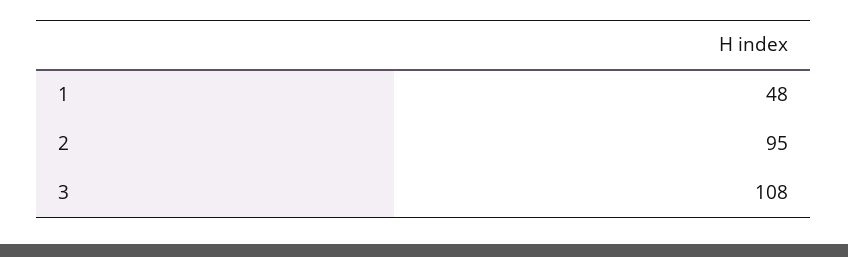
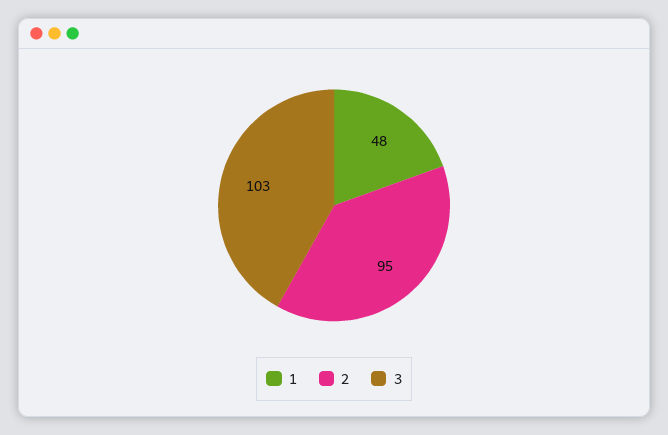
  {
    "1": 48,
    "2": 95,
-   "3": 108
+   "3": 103
  }

